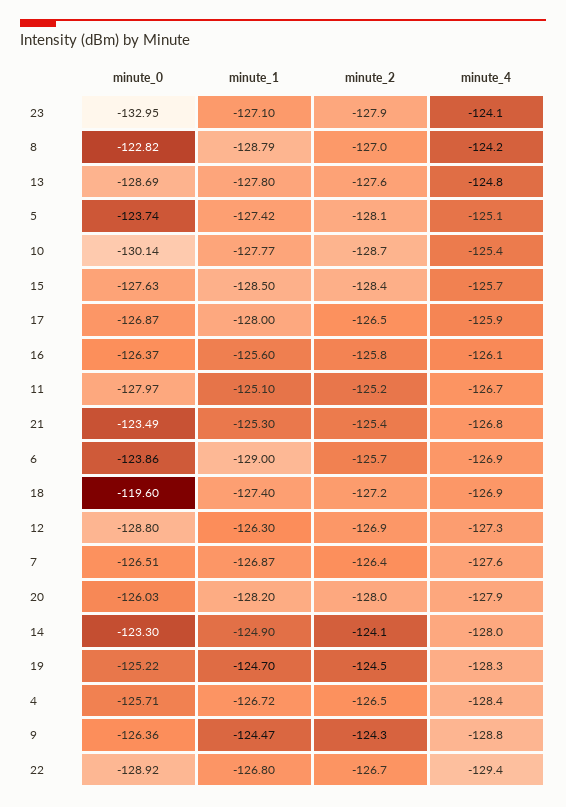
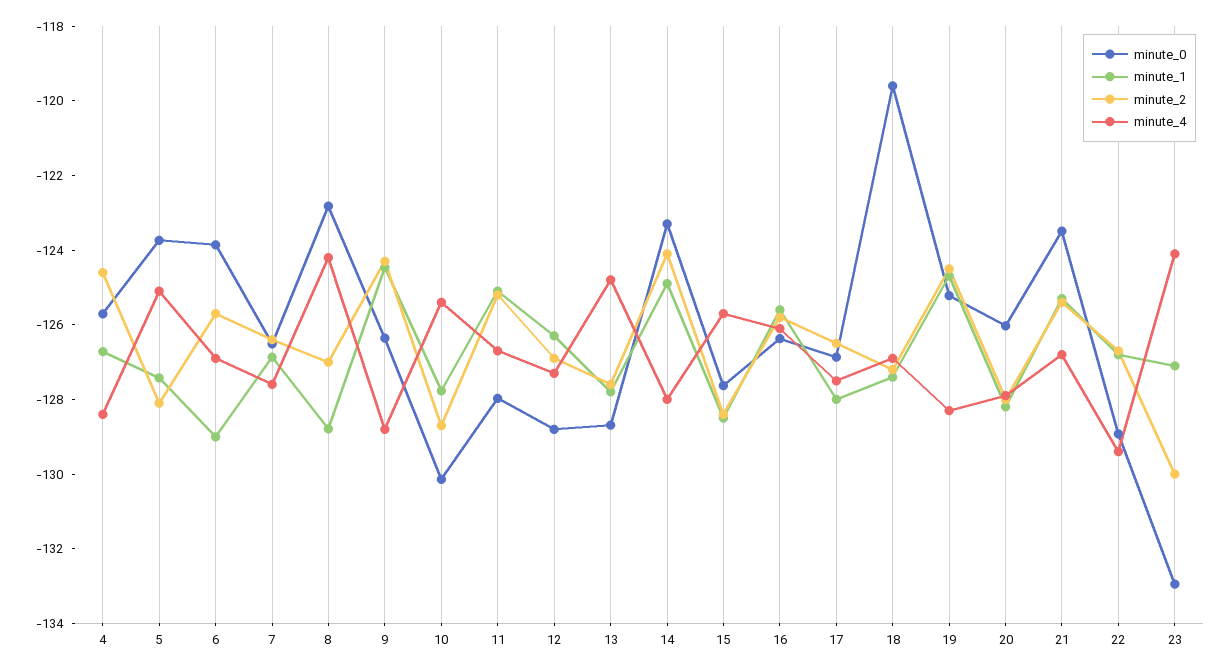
  {
    "minute_0": {
      "23": -132.95,
      "8": -122.82,
      "13": -128.69,
      "5": -123.74,
      "10": -130.14,
      "15": -127.63,
      "17": -126.87,
      "16": -126.37,
      "11": -127.97,
      "21": -123.49,
      "6": -123.86,
      "18": -119.6,
      "12": -128.8,
      "7": -126.51,
      "20": -126.03,
      "14": -123.3,
      "19": -125.22,
      "4": -125.71,
      "9": -126.36,
      "22": -128.92
    },
    "minute_1": {
      "23": -127.1,
      "8": -128.79,
      "13": -127.8,
      "5": -127.42,
      "10": -127.77,
      "15": -128.5,
      "17": -128,
      "16": -125.6,
      "11": -125.1,
      "21": -125.3,
      "6": -129,
      "18": -127.4,
      "12": -126.3,
      "7": -126.87,
      "20": -128.2,
      "14": -124.9,
      "19": -124.7,
      "4": -126.72,
      "9": -124.47,
      "22": -126.8
    },
    "minute_2": {
-     "23": -127.9,
+     "23": -130,
      "8": -127,
      "13": -127.6,
      "5": -128.1,
      "10": -128.7,
      "15": -128.4,
      "17": -126.5,
      "16": -125.8,
      "11": -125.2,
      "21": -125.4,
      "6": -125.7,
      "18": -127.2,
      "12": -126.9,
      "7": -126.4,
      "20": -128,
      "14": -124.1,
      "19": -124.5,
-     "4": -126.5,
+     "4": -124.5,
      "9": -124.3,
      "22": -126.7
    },
    "minute_4": {
      "23": -124.1,
      "8": -124.2,
      "13": -124.8,
      "5": -125.1,
      "10": -125.4,
      "15": -125.7,
-     "17": -125.9,
+     "17": -127.5,
      "16": -126.1,
      "11": -126.7,
      "21": -126.8,
      "6": -126.9,
      "18": -126.9,
      "12": -127.3,
      "7": -127.6,
      "20": -127.9,
      "14": -128,
      "19": -128.3,
      "4": -128.4,
      "9": -128.8,
      "22": -129.4
    }
  }

